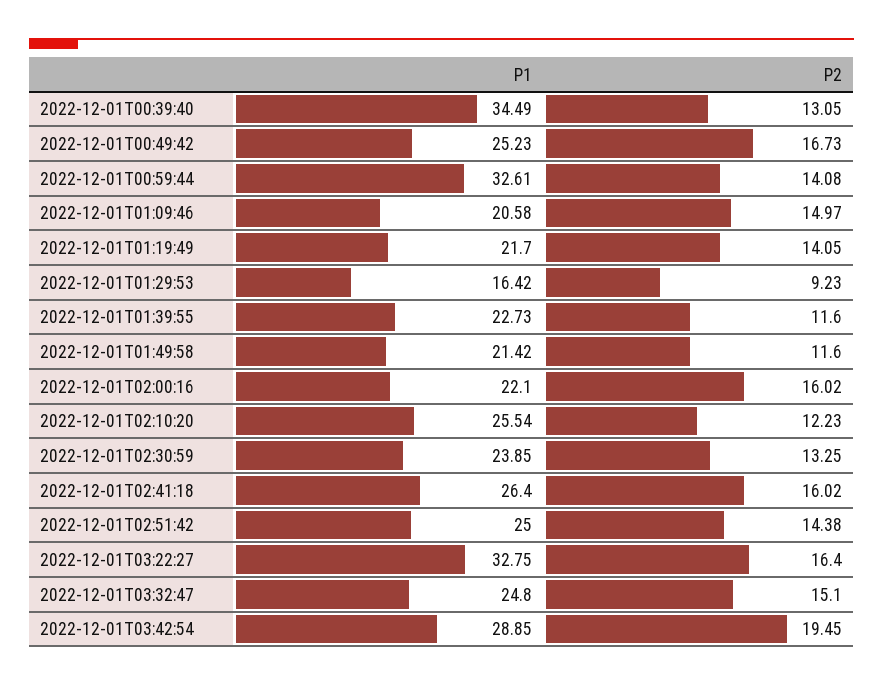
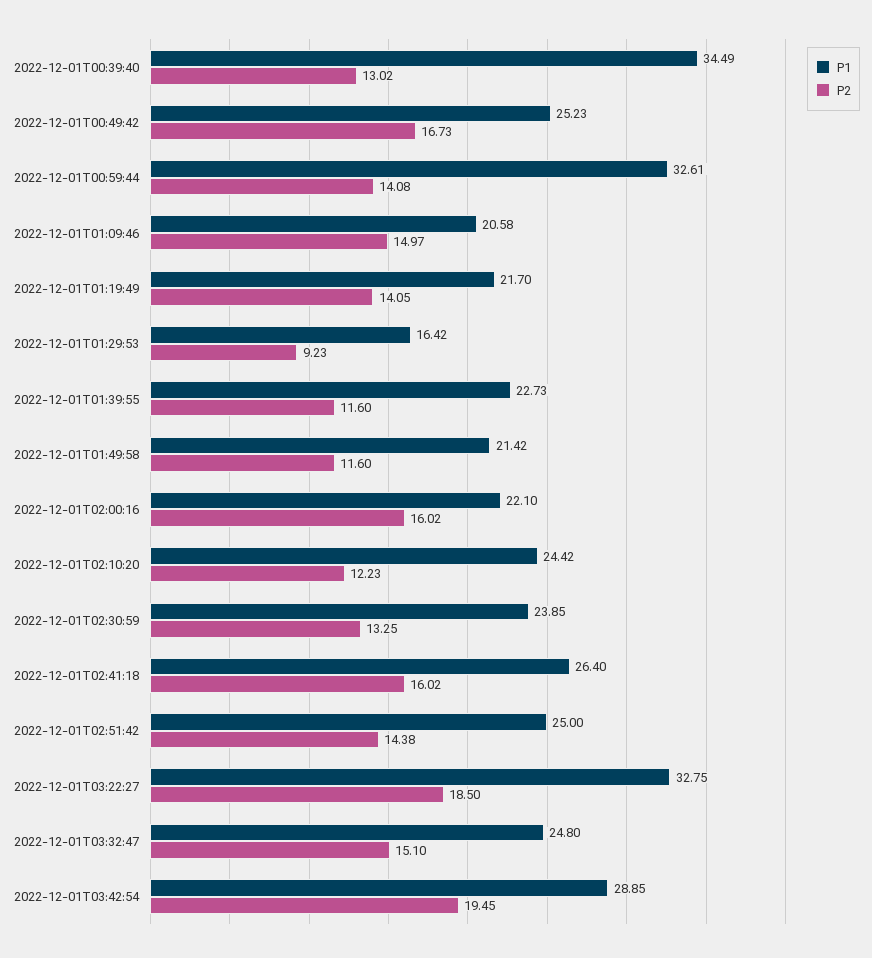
  {
    "P1": {
      "2022-12-01T00:39:40": 34.49,
      "2022-12-01T00:49:42": 25.23,
      "2022-12-01T00:59:44": 32.61,
      "2022-12-01T01:09:46": 20.58,
      "2022-12-01T01:19:49": 21.7,
      "2022-12-01T01:29:53": 16.42,
      "2022-12-01T01:39:55": 22.73,
      "2022-12-01T01:49:58": 21.42,
      "2022-12-01T02:00:16": 22.1,
-     "2022-12-01T02:10:20": 25.54,
+     "2022-12-01T02:10:20": 24.42,
      "2022-12-01T02:30:59": 23.85,
      "2022-12-01T02:41:18": 26.4,
      "2022-12-01T02:51:42": 25,
      "2022-12-01T03:22:27": 32.75,
      "2022-12-01T03:32:47": 24.8,
      "2022-12-01T03:42:54": 28.85
    },
    "P2": {
-     "2022-12-01T00:39:40": 13.05,
+     "2022-12-01T00:39:40": 13.02,
      "2022-12-01T00:49:42": 16.73,
      "2022-12-01T00:59:44": 14.08,
      "2022-12-01T01:09:46": 14.97,
      "2022-12-01T01:19:49": 14.05,
      "2022-12-01T01:29:53": 9.23,
      "2022-12-01T01:39:55": 11.6,
      "2022-12-01T01:49:58": 11.6,
      "2022-12-01T02:00:16": 16.02,
      "2022-12-01T02:10:20": 12.23,
      "2022-12-01T02:30:59": 13.25,
      "2022-12-01T02:41:18": 16.02,
      "2022-12-01T02:51:42": 14.38,
-     "2022-12-01T03:22:27": 16.4,
+     "2022-12-01T03:22:27": 18.5,
      "2022-12-01T03:32:47": 15.1,
      "2022-12-01T03:42:54": 19.45
    }
  }

